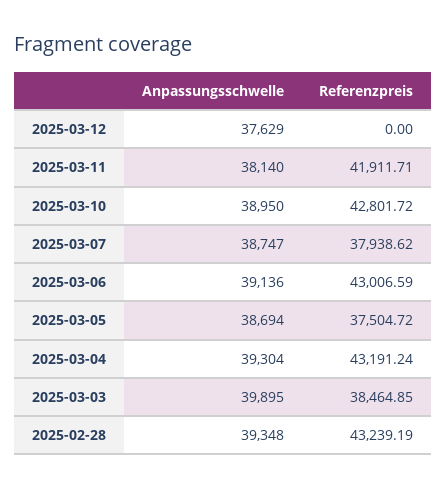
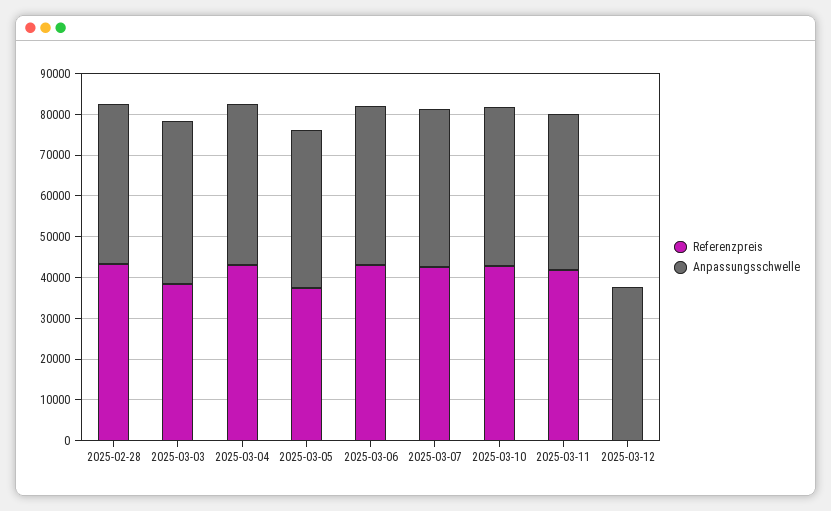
  {
    "Anpassungsschwelle": {
      "2025-03-12": 37629,
      "2025-03-11": 38140,
      "2025-03-10": 38950,
      "2025-03-07": 38747,
      "2025-03-06": 39136,
      "2025-03-05": 38694,
      "2025-03-04": 39304,
      "2025-03-03": 39895,
      "2025-02-28": 39348
    },
    "Referenzpreis": {
      "2025-03-12": 0,
      "2025-03-11": 41911.71,
      "2025-03-10": 42801.72,
-     "2025-03-07": 37938.62,
+     "2025-03-07": 42000,
      "2025-03-06": 43006.59,
      "2025-03-05": 37504.72,
      "2025-03-04": 43191.24,
      "2025-03-03": 38464.85,
      "2025-02-28": 43239.19
    }
  }

